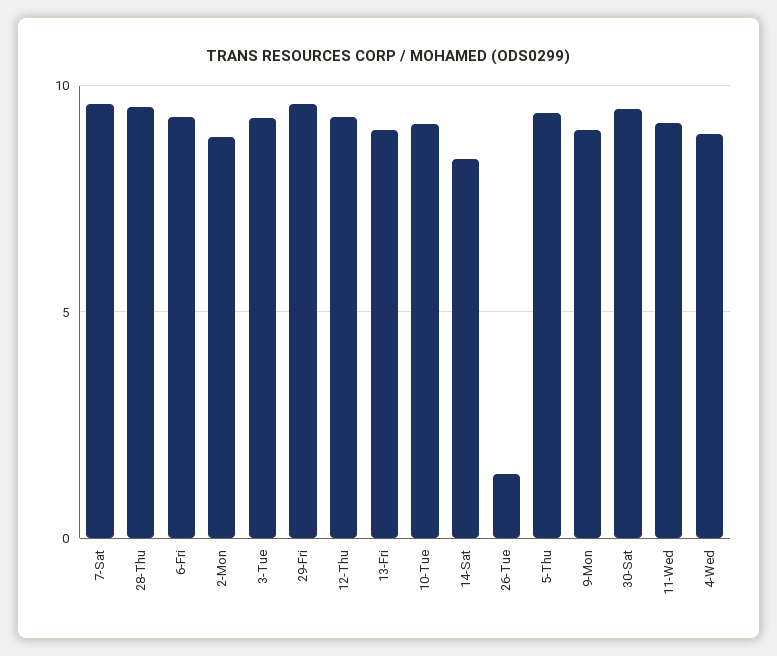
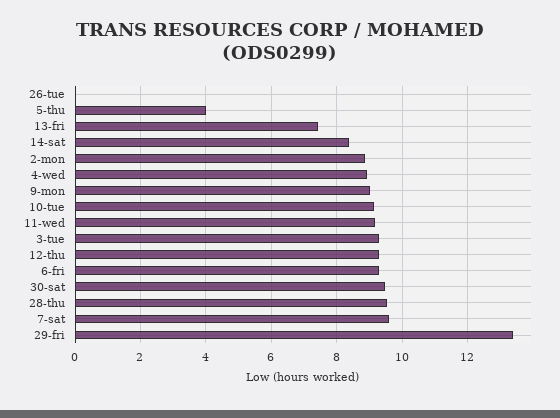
  {
    "7-Sat": 9.6,
    "28-Thu": 9.6,
    "6-Fri": 9.4,
    "2-Mon": 8.8,
    "3-Tue": 9.2,
-   "29-Fri": 9.5,
+   "29-Fri": 13.4,
    "12-Thu": 9.4,
-   "13-Fri": 9,
+   "13-Fri": 7.4,
    "10-Tue": 9.2,
    "14-Sat": 8.4,
-   "26-Tue": 1.5,
+   "26-Tue": 0,
-   "5-Thu": 9.5,
+   "5-Thu": 4,
    "9-Mon": 9,
    "30-Sat": 9.4,
    "11-Wed": 9.2,
    "4-Wed": 9
  }

